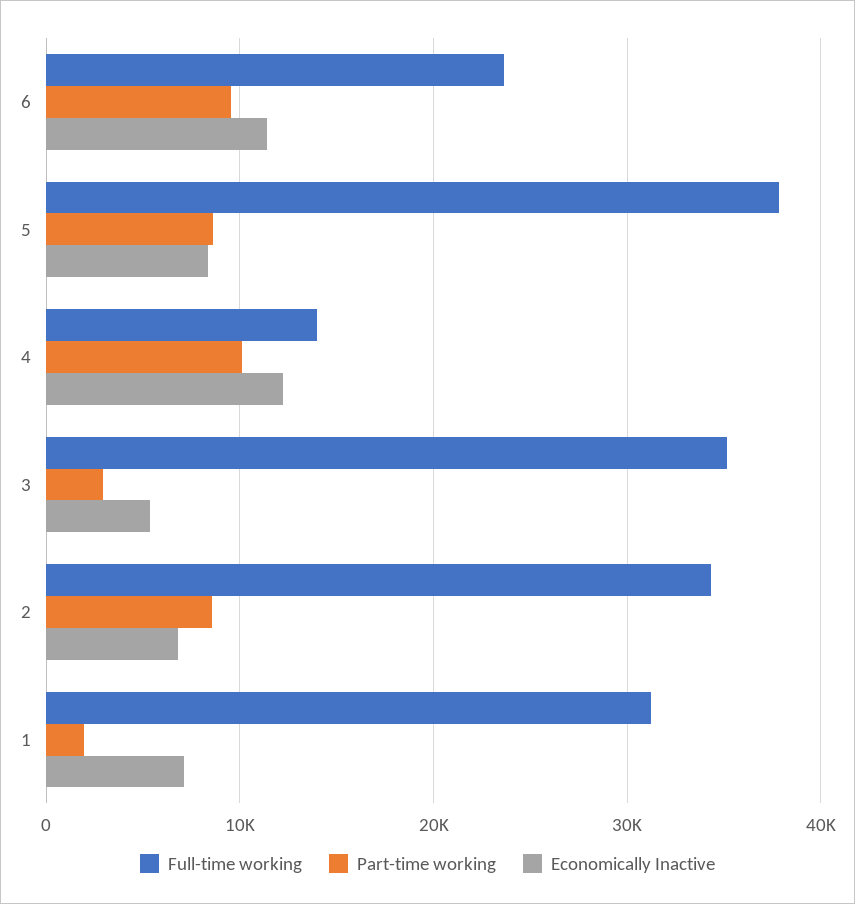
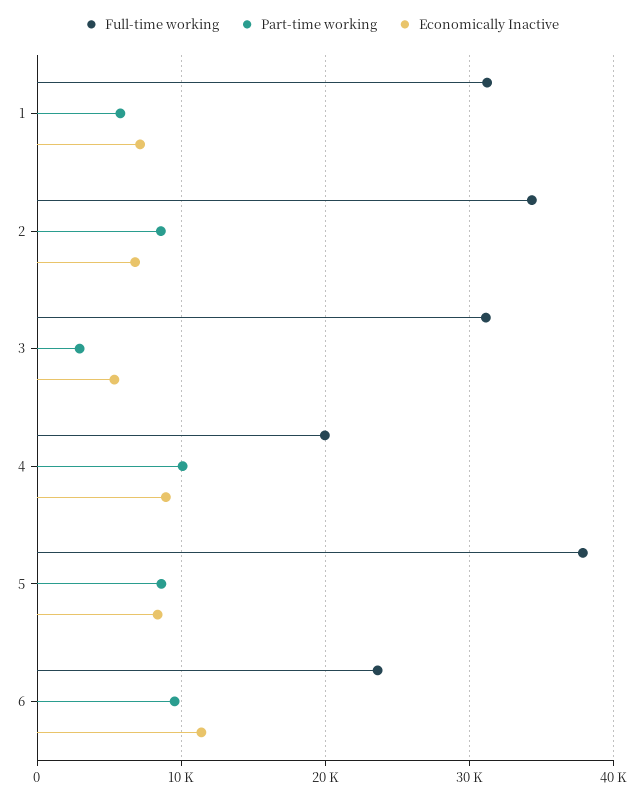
  {
    "Full-time working": {
      "6": 24000,
      "5": 38000,
-     "4": 14000,
+     "4": 20000,
-     "3": 35000,
+     "3": 31000,
      "2": 34000,
      "1": 31000
    },
    "Part-time working": {
      "6": 10000,
      "5": 9000,
      "4": 10000,
      "3": 3000,
      "2": 9000,
-     "1": 2000
+     "1": 6000
    },
    "Economically Inactive": {
      "6": 11000,
      "5": 8000,
-     "4": 12000,
+     "4": 9000,
      "3": 5000,
      "2": 7000,
      "1": 7000
    }
  }

